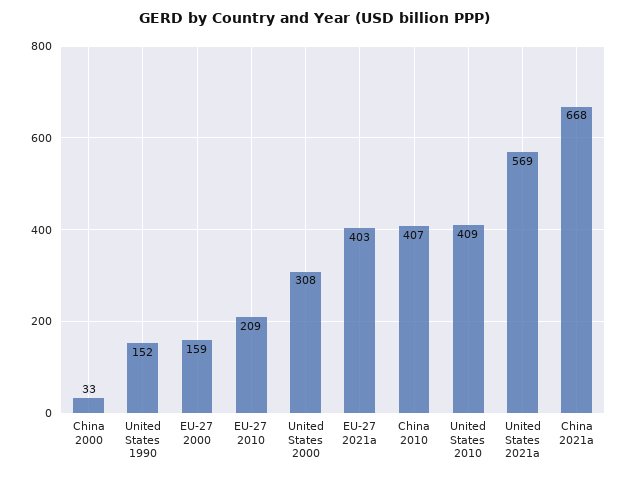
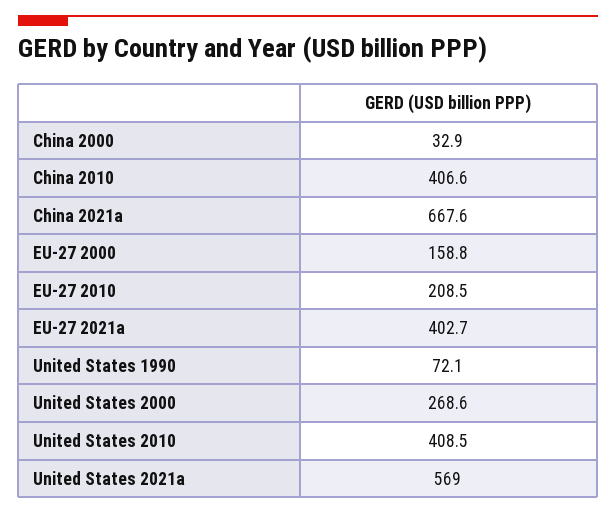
  {
    "China 2000": 32.9,
-   "United States 1990": 152,
+   "United States 1990": 72.1,
    "EU-27 2000": 158.8,
    "EU-27 2010": 208.5,
-   "United States 2000": 308,
+   "United States 2000": 268.6,
    "EU-27 2021a": 402.7,
    "China 2010": 406.6,
    "United States 2010": 408.5,
    "United States 2021a": 569,
    "China 2021a": 667.6
  }

